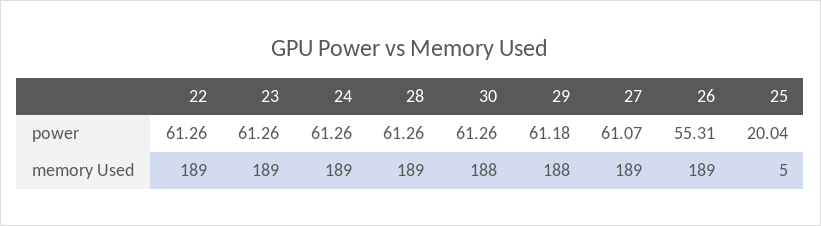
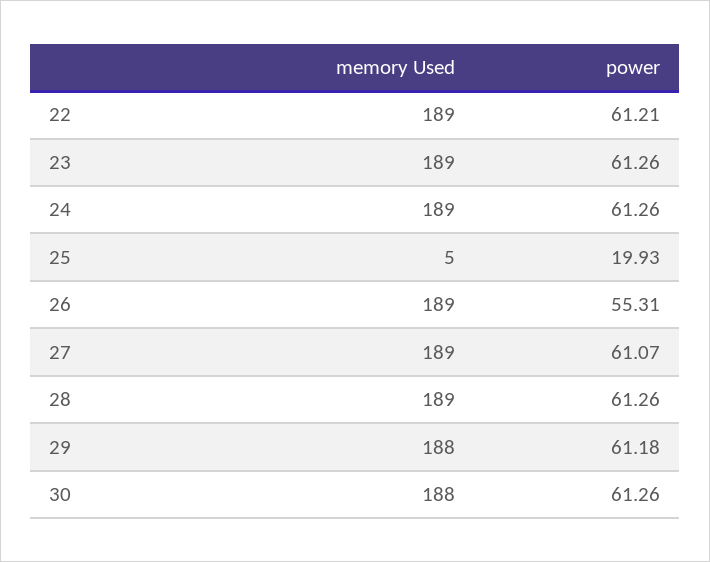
  {
    "22": {
-     "power": 61.26,
+     "power": 61.21,
      "memory Used": 189
    },
    "23": {
      "power": 61.26,
      "memory Used": 189
    },
    "24": {
      "power": 61.26,
      "memory Used": 189
    },
    "28": {
      "power": 61.26,
      "memory Used": 189
    },
    "30": {
      "power": 61.26,
      "memory Used": 188
    },
    "29": {
      "power": 61.18,
      "memory Used": 188
    },
    "27": {
      "power": 61.07,
      "memory Used": 189
    },
    "26": {
      "power": 55.31,
      "memory Used": 189
    },
    "25": {
-     "power": 20.04,
+     "power": 19.93,
      "memory Used": 5
    }
  }

